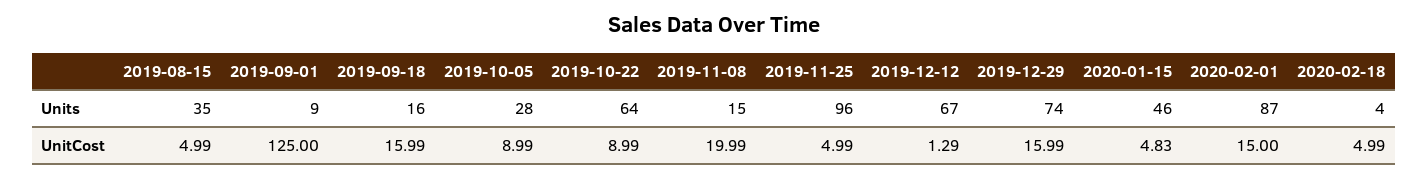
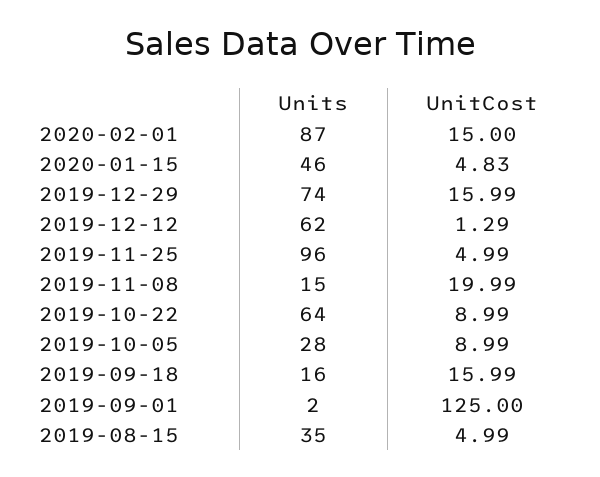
  {
    "2019-08-15": {
      "Units": 35,
      "UnitCost": 4.99
    },
    "2019-09-01": {
-     "Units": 9,
+     "Units": 2,
      "UnitCost": 125
    },
    "2019-09-18": {
      "Units": 16,
      "UnitCost": 15.99
    },
    "2019-10-05": {
      "Units": 28,
      "UnitCost": 8.99
    },
    "2019-10-22": {
      "Units": 64,
      "UnitCost": 8.99
    },
    "2019-11-08": {
      "Units": 15,
      "UnitCost": 19.99
    },
    "2019-11-25": {
      "Units": 96,
      "UnitCost": 4.99
    },
    "2019-12-12": {
-     "Units": 67,
+     "Units": 62,
      "UnitCost": 1.29
    },
    "2019-12-29": {
      "Units": 74,
      "UnitCost": 15.99
    },
    "2020-01-15": {
      "Units": 46,
      "UnitCost": 4.83
    },
    "2020-02-01": {
      "Units": 87,
      "UnitCost": 15
-   },
+   }
-   "2020-02-18": {
-     "Units": 4,
-     "UnitCost": 4.99
-   }
  }

